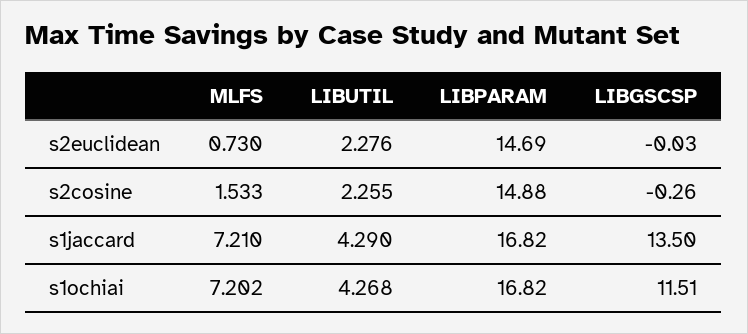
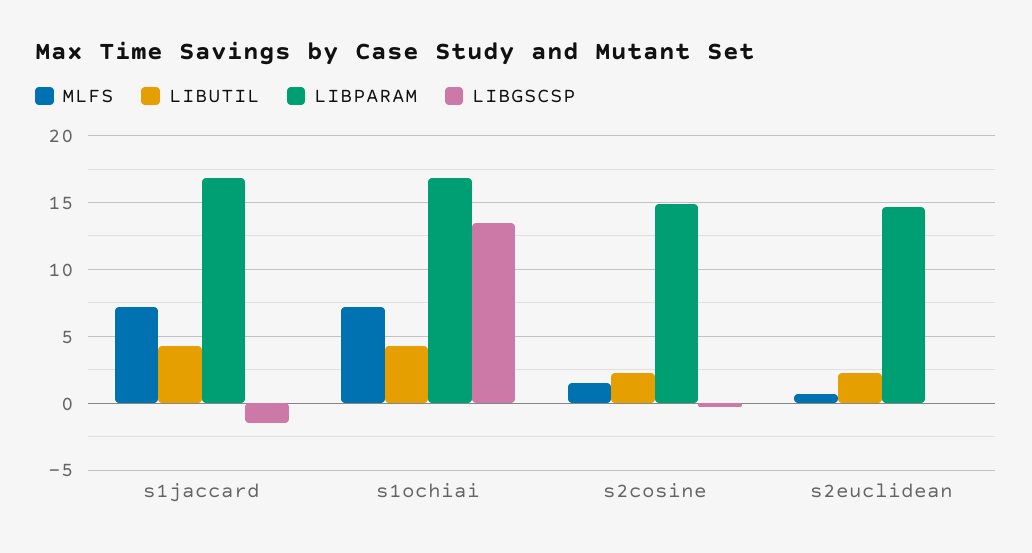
  {
    "MLFS": {
      "s2euclidean": 0.73,
      "s2cosine": 1.533,
      "s1jaccard": 7.21,
      "s1ochiai": 7.202
    },
    "LIBUTIL": {
      "s2euclidean": 2.276,
      "s2cosine": 2.255,
      "s1jaccard": 4.29,
      "s1ochiai": 4.268
    },
    "LIBPARAM": {
      "s2euclidean": 14.69,
      "s2cosine": 14.88,
      "s1jaccard": 16.82,
      "s1ochiai": 16.82
    },
    "LIBGSCSP": {
      "s2euclidean": -0.03,
      "s2cosine": -0.26,
-     "s1jaccard": 13.5,
+     "s1jaccard": -1.5,
-     "s1ochiai": 11.51
+     "s1ochiai": 13.5
    }
  }

